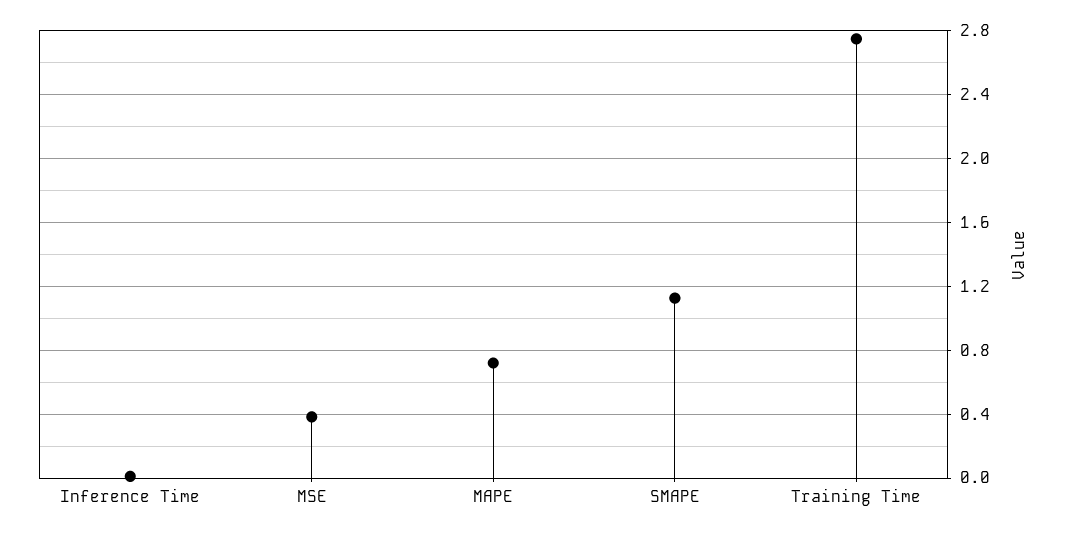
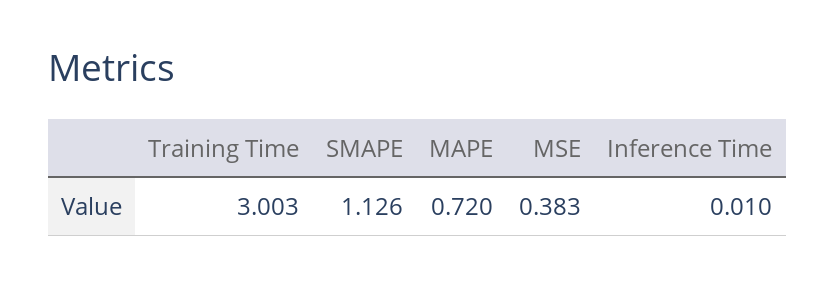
  {
    "Inference Time": 0.01,
    "MSE": 0.383,
    "MAPE": 0.72,
    "SMAPE": 1.126,
-   "Training Time": 2.75
+   "Training Time": 3.003
  }

